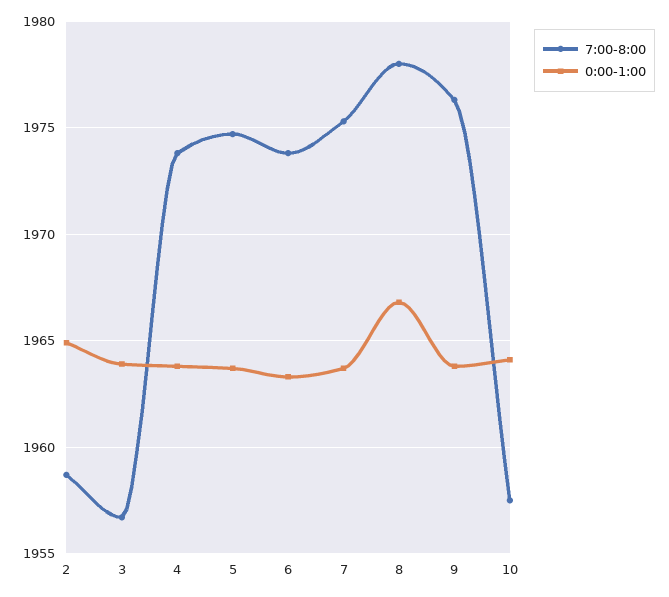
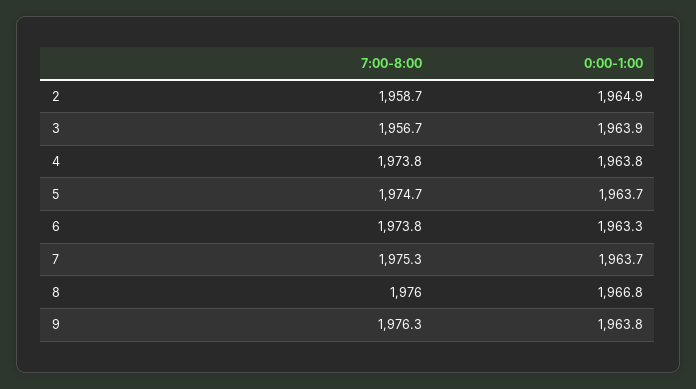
  {
    "7:00-8:00": {
      "2": 1958.7,
      "3": 1956.7,
      "4": 1973.8,
      "5": 1974.7,
      "6": 1973.8,
      "7": 1975.3,
-     "8": 1978,
+     "8": 1976,
-     "9": 1976.3,
+     "9": 1976.3
-     "10": 1957.5
    },
    "0:00-1:00": {
      "2": 1964.9,
      "3": 1963.9,
      "4": 1963.8,
      "5": 1963.7,
      "6": 1963.3,
      "7": 1963.7,
      "8": 1966.8,
-     "9": 1963.8,
+     "9": 1963.8
-     "10": 1964
    }
  }

